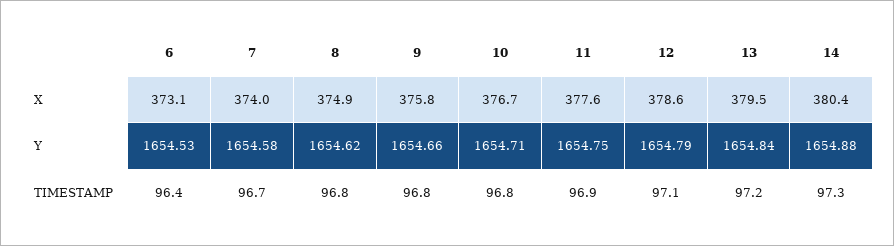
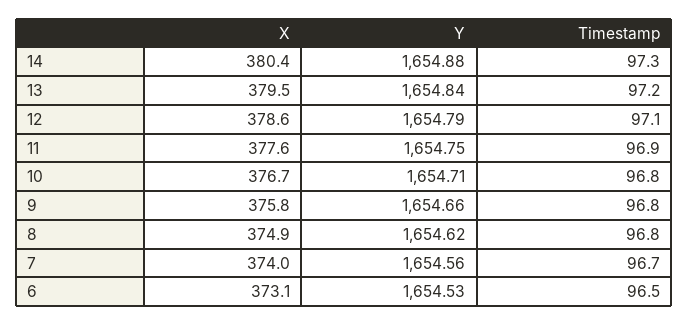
  {
    "6": {
      "X": 373.1,
      "Y": 1654.53,
-     "TIMESTAMP": 96.4
+     "TIMESTAMP": 96.5
    },
    "7": {
      "X": 374,
-     "Y": 1654.58,
+     "Y": 1654.56,
      "TIMESTAMP": 96.7
    },
    "8": {
      "X": 374.9,
      "Y": 1654.62,
      "TIMESTAMP": 96.8
    },
    "9": {
      "X": 375.8,
      "Y": 1654.66,
      "TIMESTAMP": 96.8
    },
    "10": {
      "X": 376.7,
      "Y": 1654.71,
      "TIMESTAMP": 96.8
    },
    "11": {
      "X": 377.6,
      "Y": 1654.75,
      "TIMESTAMP": 96.9
    },
    "12": {
      "X": 378.6,
      "Y": 1654.79,
      "TIMESTAMP": 97.1
    },
    "13": {
      "X": 379.5,
      "Y": 1654.84,
      "TIMESTAMP": 97.2
    },
    "14": {
      "X": 380.4,
      "Y": 1654.88,
      "TIMESTAMP": 97.3
    }
  }

